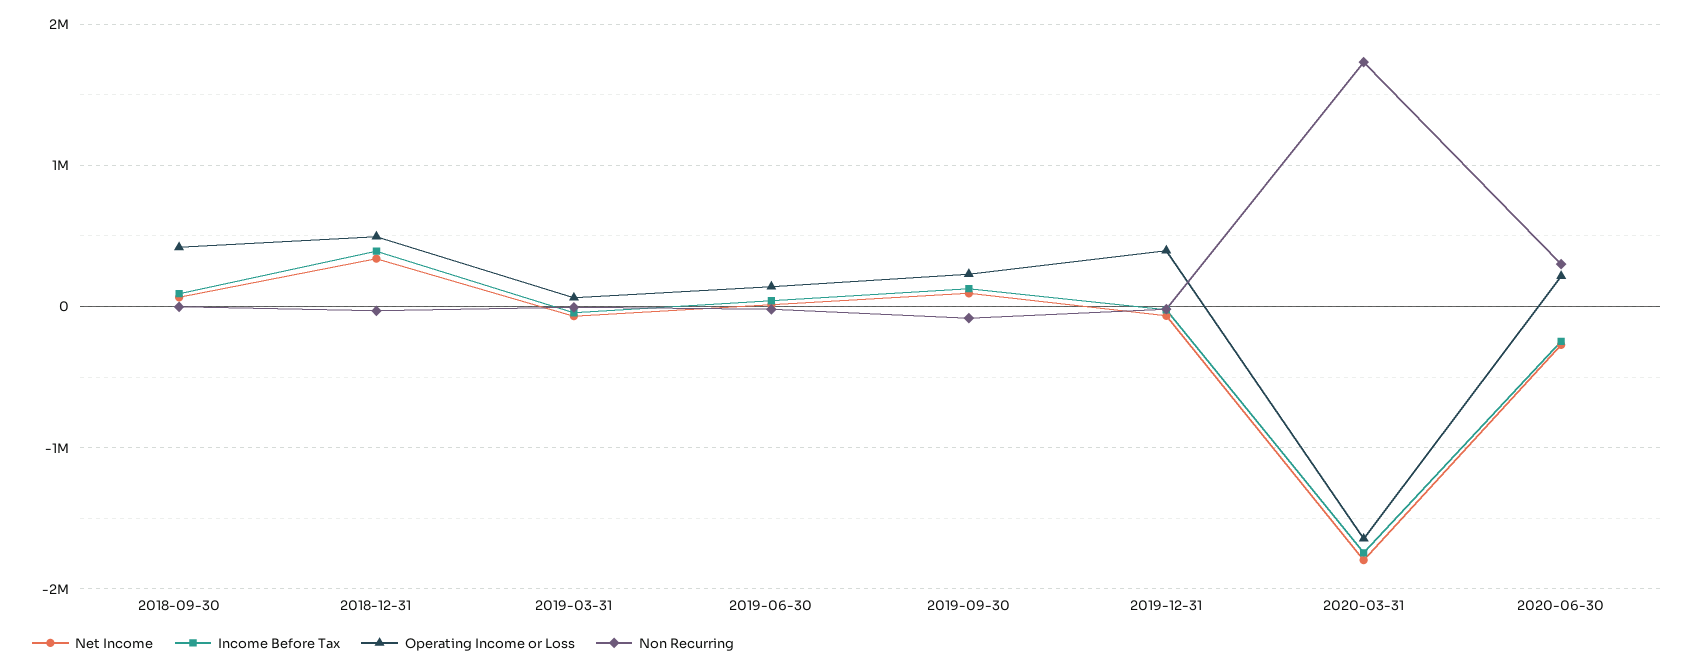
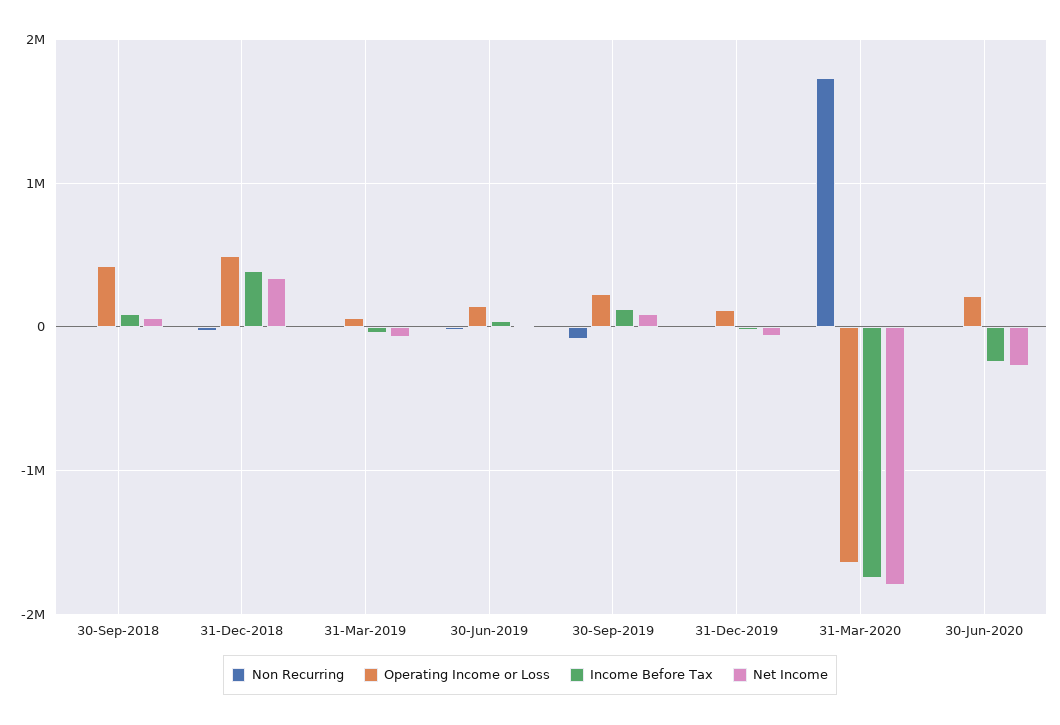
  {
    "Net Income": {
      "2018-09-30": 100000,
      "2018-12-31": 300000,
      "2019-03-31": -100000,
      "2019-06-30": 0,
      "2019-09-30": 100000,
      "2019-12-31": -100000,
      "2020-03-31": -1800000,
      "2020-06-30": -300000
    },
    "Income Before Tax": {
      "2018-09-30": 100000,
      "2018-12-31": 400000,
      "2019-03-31": 0,
      "2019-06-30": 0,
      "2019-09-30": 100000,
      "2019-12-31": 0,
      "2020-03-31": -1700000,
      "2020-06-30": -200000
    },
    "Operating Income or Loss": {
      "2018-09-30": 400000,
      "2018-12-31": 500000,
      "2019-03-31": 100000,
      "2019-06-30": 100000,
      "2019-09-30": 200000,
-     "2019-12-31": 400000,
+     "2019-12-31": 100000,
      "2020-03-31": -1600000,
      "2020-06-30": 200000
    },
    "Non Recurring": {
      "2018-09-30": 0,
      "2018-12-31": 0,
      "2019-03-31": 0,
      "2019-06-30": 0,
      "2019-09-30": -100000,
      "2019-12-31": 0,
      "2020-03-31": 1700000,
-     "2020-06-30": 300000
+     "2020-06-30": 0
    }
  }

